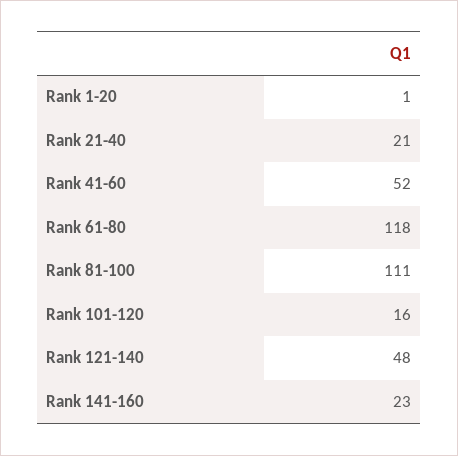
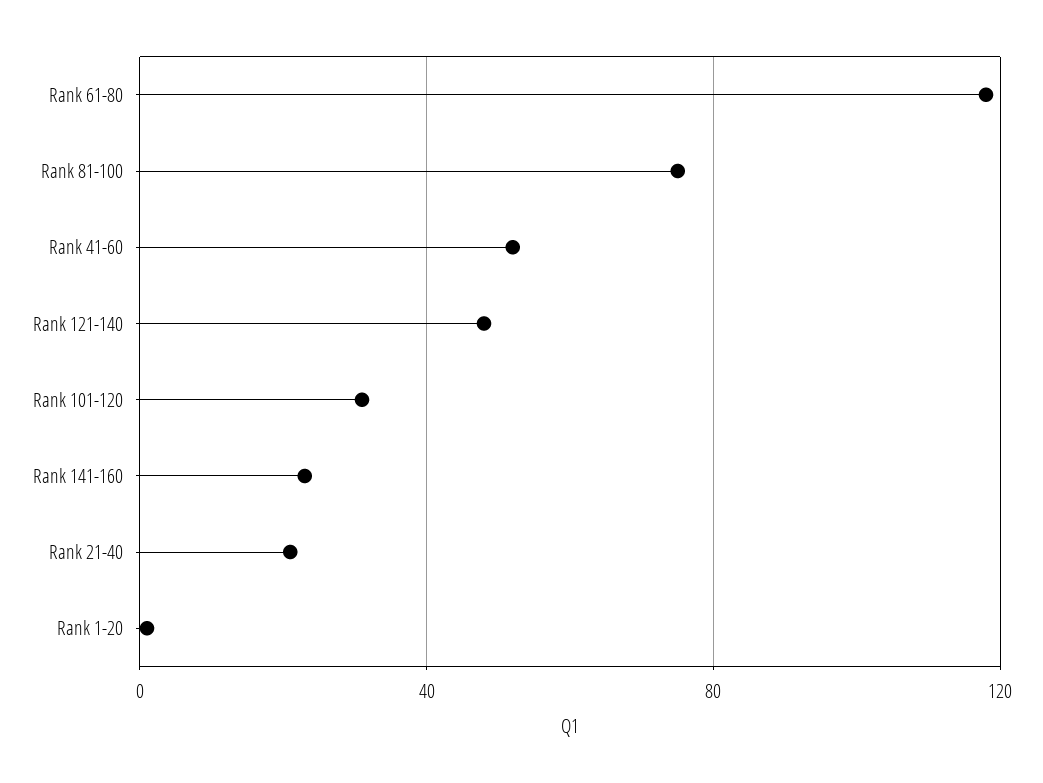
  {
    "Rank 1-20": 1,
    "Rank 21-40": 21,
    "Rank 41-60": 52,
    "Rank 61-80": 118,
-   "Rank 81-100": 111,
+   "Rank 81-100": 75,
-   "Rank 101-120": 16,
+   "Rank 101-120": 30,
    "Rank 121-140": 48,
    "Rank 141-160": 23
  }

